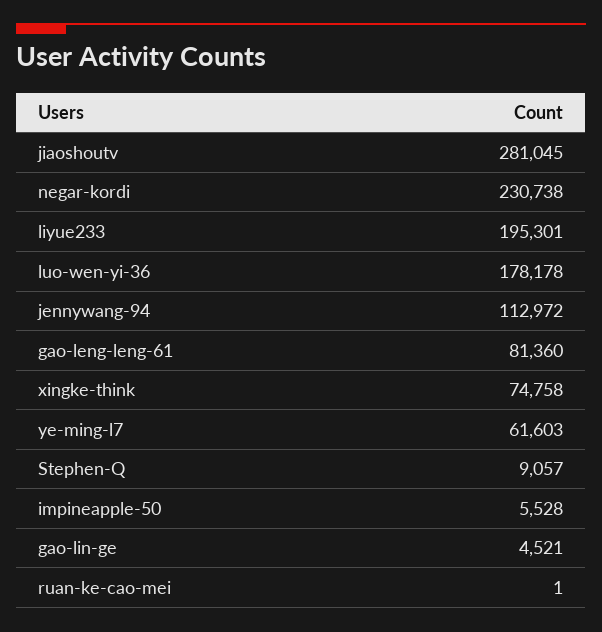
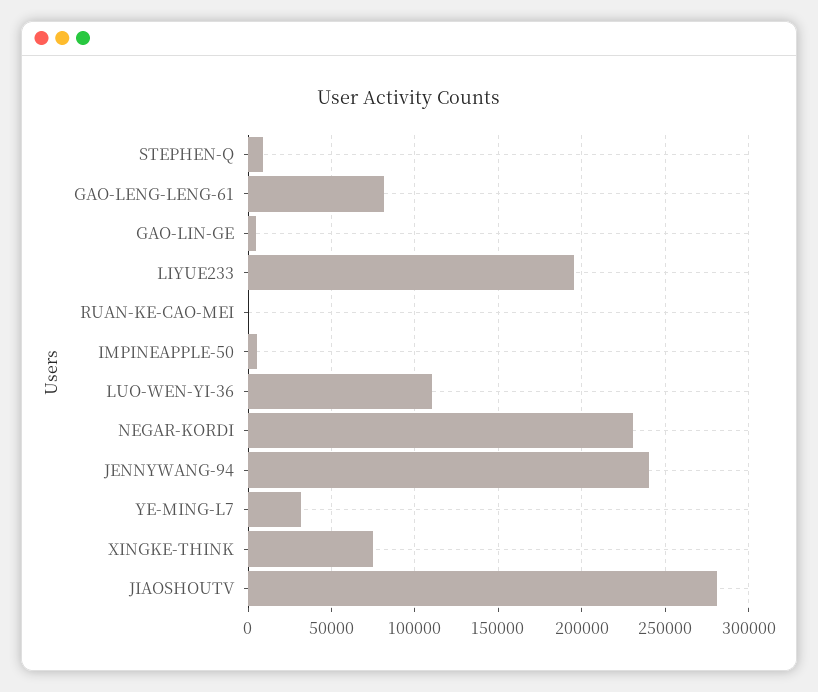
  {
    "jiaoshoutv": 281045,
    "negar-kordi": 230738,
    "liyue233": 195301,
-   "luo-wen-yi-36": 178178,
+   "luo-wen-yi-36": 110000,
-   "jennywang-94": 112972,
+   "jennywang-94": 240000,
    "gao-leng-leng-61": 81360,
    "xingke-think": 74758,
-   "ye-ming-l7": 61603,
+   "ye-ming-l7": 30000,
    "Stephen-Q": 9057,
    "impineapple-50": 5528,
    "gao-lin-ge": 4521,
    "ruan-ke-cao-mei": 1
  }

